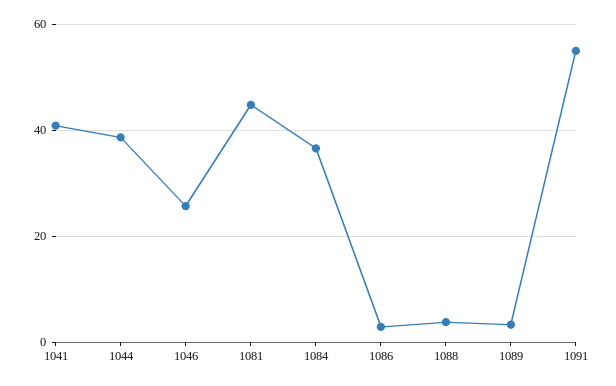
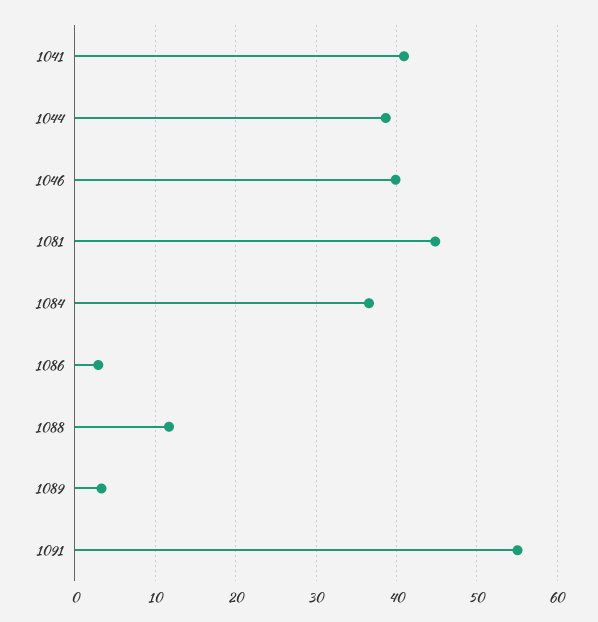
  {
    "1041": 41,
    "1044": 39,
-   "1046": 26,
+   "1046": 40,
    "1081": 45,
    "1084": 37,
    "1086": 3,
-   "1088": 4,
+   "1088": 12,
    "1089": 3,
    "1091": 55
  }

